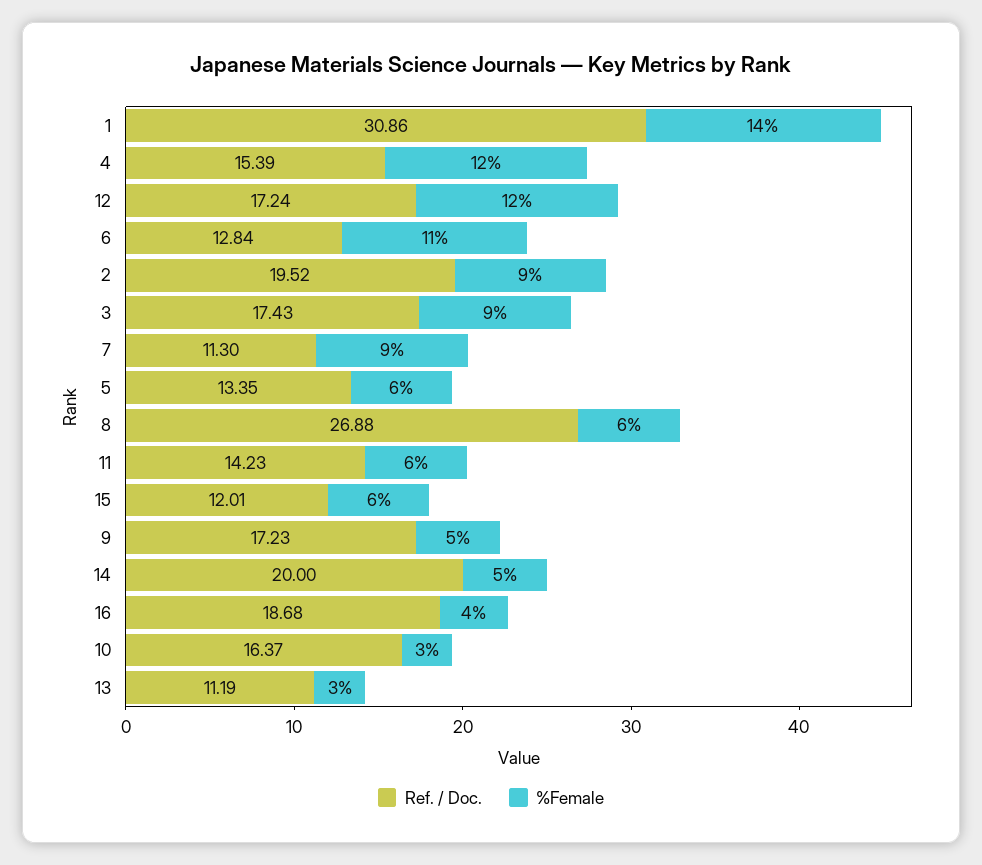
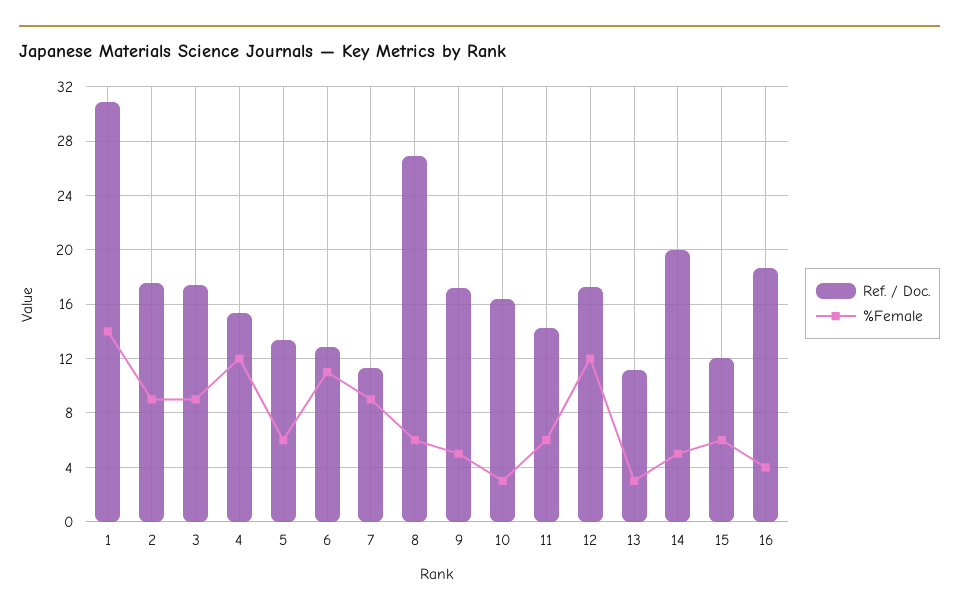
  {
    "Ref. / Doc.": {
      "1": 30.86,
      "4": 15.39,
      "12": 17.24,
      "6": 12.84,
-     "2": 19.52,
+     "2": 17.5,
      "3": 17.43,
      "7": 11.3,
      "5": 13.35,
      "8": 26.88,
      "11": 14.23,
      "15": 12.01,
      "9": 17.23,
      "14": 20,
      "16": 18.68,
      "10": 16.37,
      "13": 11.19
    },
    "%Female": {
      "1": 14,
      "4": 12,
      "12": 12,
      "6": 11,
      "2": 9,
      "3": 9,
      "7": 9,
      "5": 6,
      "8": 6,
      "11": 6,
      "15": 6,
      "9": 5,
      "14": 5,
      "16": 4,
      "10": 3,
      "13": 3
    }
  }

